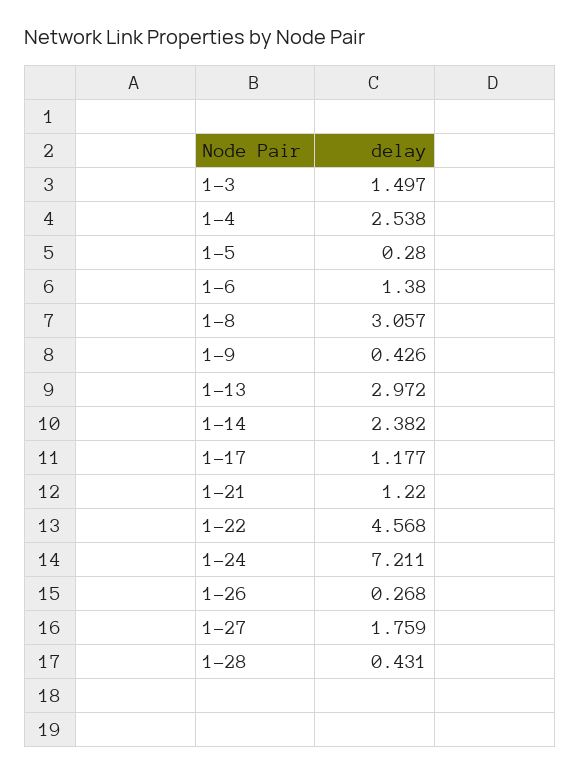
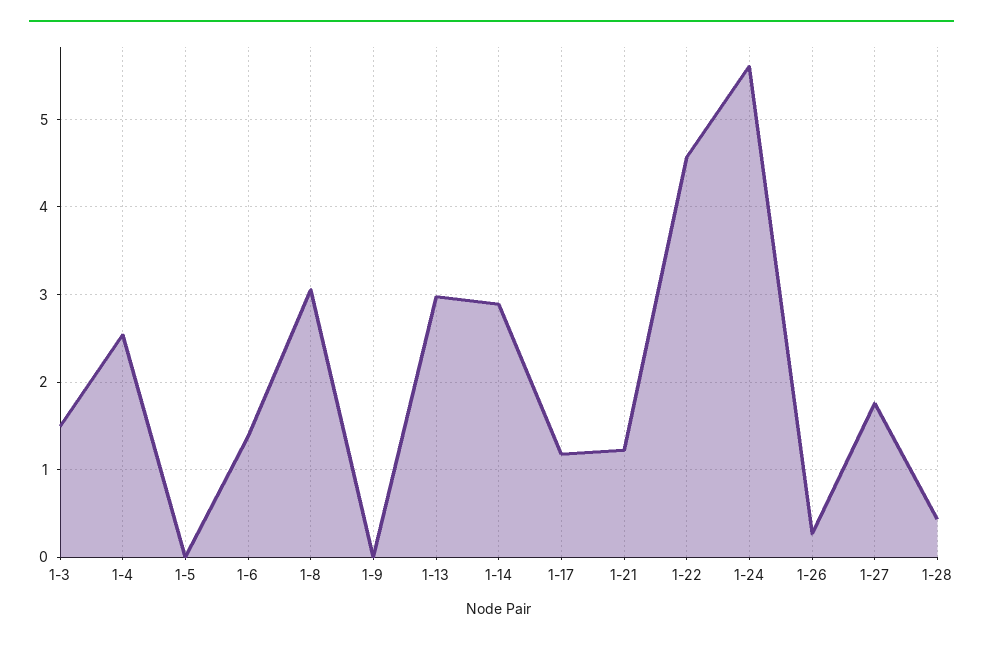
  {
    "1-3": 1.497,
    "1-4": 2.538,
-   "1-5": 0.28,
+   "1-5": 0,
    "1-6": 1.38,
    "1-8": 3.057,
-   "1-9": 0.426,
+   "1-9": 0,
    "1-13": 2.972,
-   "1-14": 2.382,
+   "1-14": 2.9,
    "1-17": 1.177,
    "1-21": 1.22,
    "1-22": 4.568,
-   "1-24": 7.211,
+   "1-24": 5.6,
    "1-26": 0.268,
    "1-27": 1.759,
    "1-28": 0.431
  }

